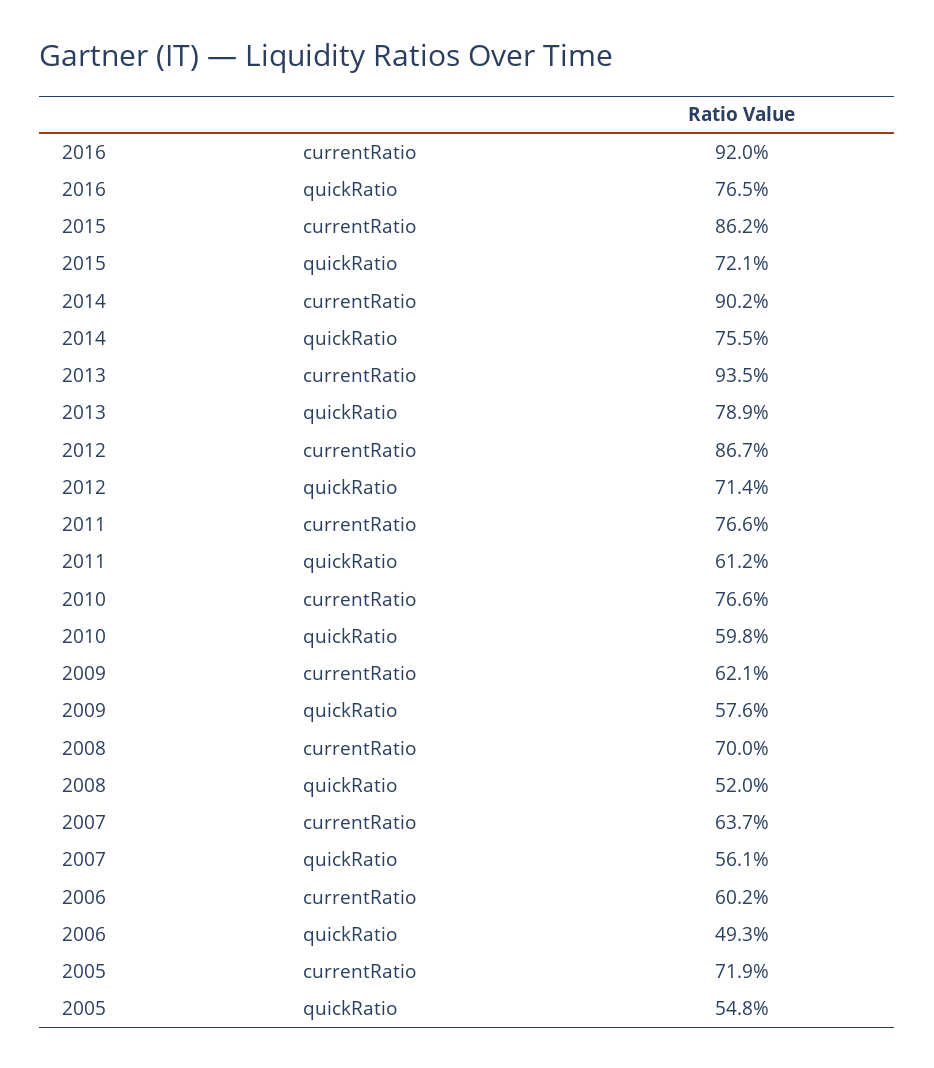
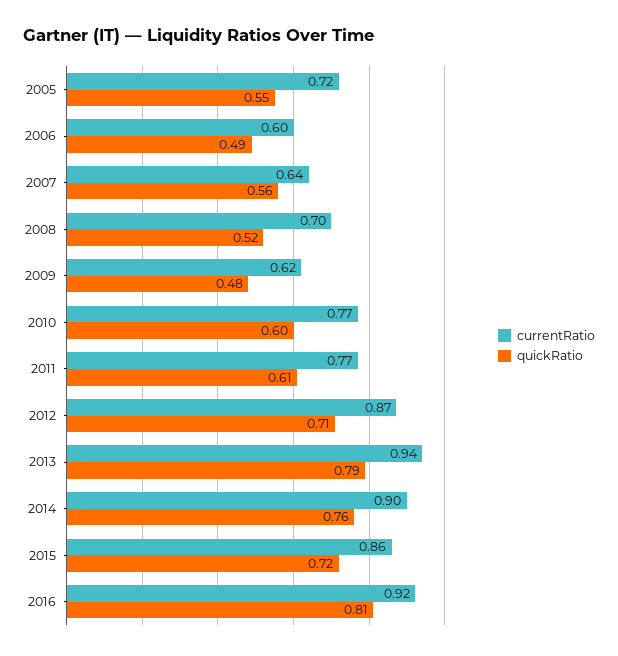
  {
    "currentRatio": {
      "2016": 0.92,
      "2015": 0.862,
      "2014": 0.902,
      "2013": 0.935,
      "2012": 0.867,
      "2011": 0.766,
      "2010": 0.766,
      "2009": 0.621,
      "2008": 0.7,
      "2007": 0.637,
      "2006": 0.602,
      "2005": 0.719
    },
    "quickRatio": {
-     "2016": 0.765,
+     "2016": 0.81,
      "2015": 0.721,
      "2014": 0.755,
      "2013": 0.789,
      "2012": 0.714,
      "2011": 0.612,
      "2010": 0.598,
-     "2009": 0.576,
+     "2009": 0.48,
      "2008": 0.52,
      "2007": 0.561,
      "2006": 0.493,
      "2005": 0.548
    }
  }

